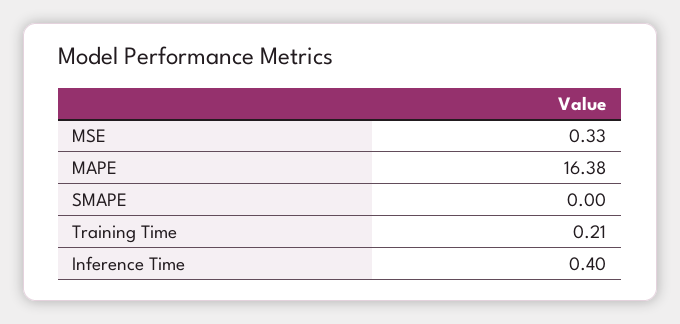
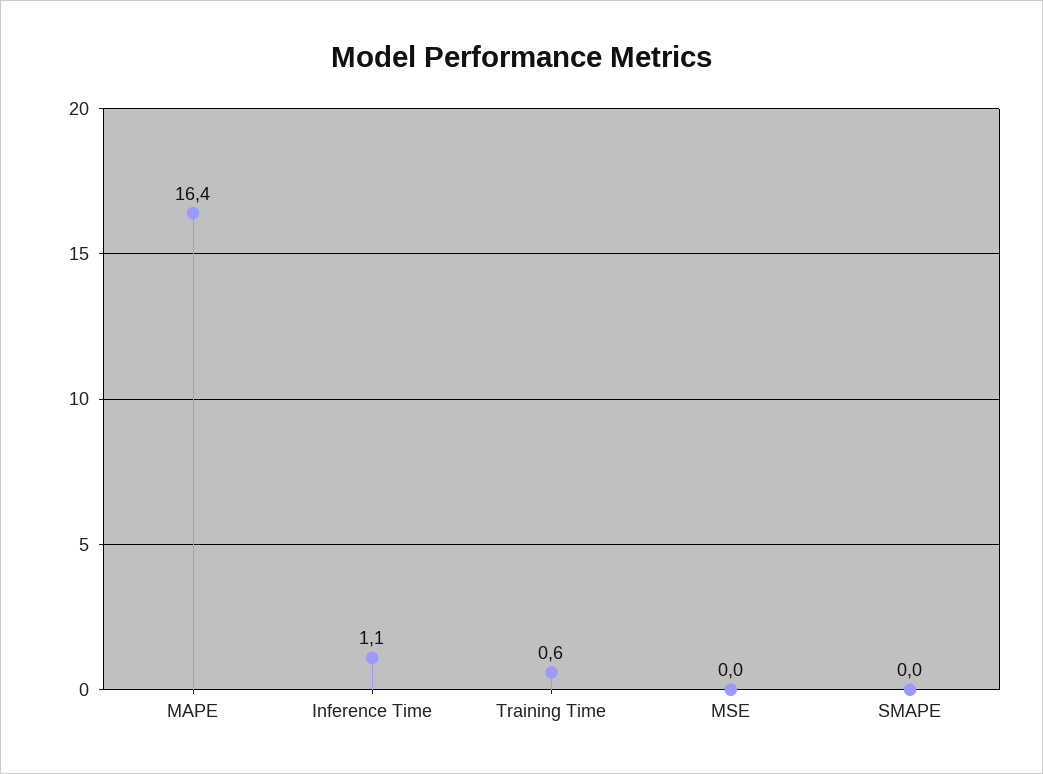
  {
-   "MSE": 0.33,
+   "MSE": 0,
    "MAPE": 16.38,
    "SMAPE": 0,
-   "Training Time": 0.21,
+   "Training Time": 0.6,
-   "Inference Time": 0.4
+   "Inference Time": 1.1
  }

